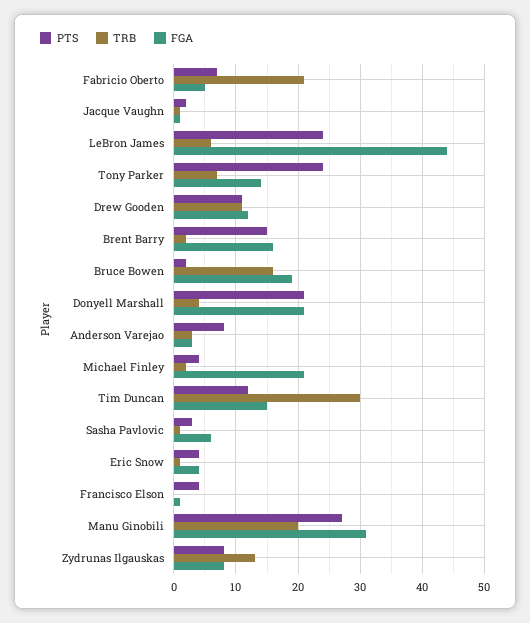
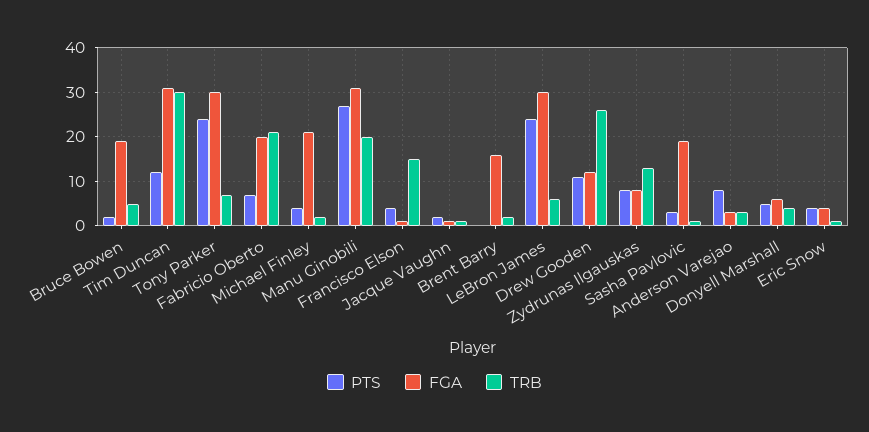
  {
    "PTS": {
      "Fabricio Oberto": 7,
      "Jacque Vaughn": 2,
      "LeBron James": 24,
      "Tony Parker": 24,
      "Drew Gooden": 11,
-     "Brent Barry": 15,
+     "Brent Barry": 0,
      "Bruce Bowen": 2,
-     "Donyell Marshall": 21,
+     "Donyell Marshall": 5,
      "Anderson Varejao": 8,
      "Michael Finley": 4,
      "Tim Duncan": 12,
      "Sasha Pavlovic": 3,
      "Eric Snow": 4,
      "Francisco Elson": 4,
      "Manu Ginobili": 27,
      "Zydrunas Ilgauskas": 8
    },
    "TRB": {
      "Fabricio Oberto": 21,
      "Jacque Vaughn": 1,
      "LeBron James": 6,
      "Tony Parker": 7,
-     "Drew Gooden": 11,
+     "Drew Gooden": 25,
      "Brent Barry": 2,
-     "Bruce Bowen": 16,
+     "Bruce Bowen": 5,
      "Donyell Marshall": 4,
      "Anderson Varejao": 3,
      "Michael Finley": 2,
      "Tim Duncan": 30,
      "Sasha Pavlovic": 1,
      "Eric Snow": 1,
-     "Francisco Elson": 0,
+     "Francisco Elson": 15,
      "Manu Ginobili": 20,
      "Zydrunas Ilgauskas": 13
    },
    "FGA": {
-     "Fabricio Oberto": 5,
+     "Fabricio Oberto": 20,
      "Jacque Vaughn": 1,
-     "LeBron James": 44,
+     "LeBron James": 30,
-     "Tony Parker": 14,
+     "Tony Parker": 30,
      "Drew Gooden": 12,
      "Brent Barry": 16,
      "Bruce Bowen": 19,
-     "Donyell Marshall": 21,
+     "Donyell Marshall": 5,
      "Anderson Varejao": 3,
      "Michael Finley": 21,
-     "Tim Duncan": 15,
+     "Tim Duncan": 30,
-     "Sasha Pavlovic": 6,
+     "Sasha Pavlovic": 20,
      "Eric Snow": 4,
      "Francisco Elson": 1,
      "Manu Ginobili": 31,
      "Zydrunas Ilgauskas": 8
    }
  }

